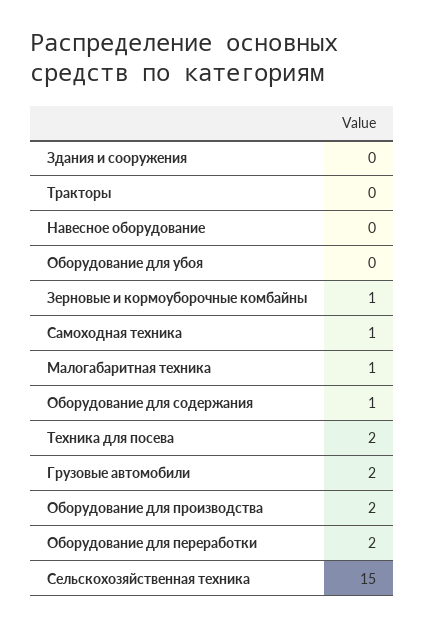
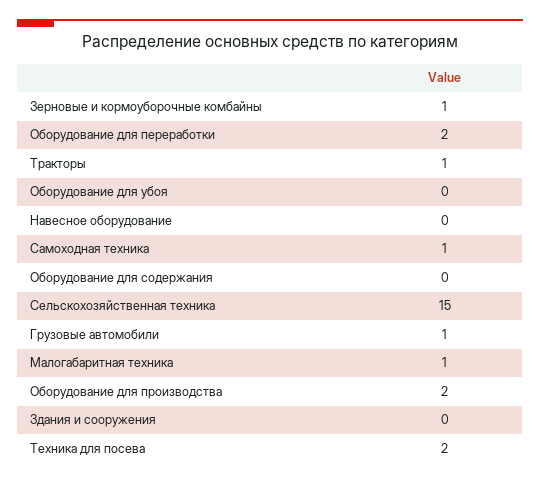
  {
    "Здания и сооружения": 0,
-   "Тракторы": 0,
+   "Тракторы": 1,
    "Навесное оборудование": 0,
    "Оборудование для убоя": 0,
    "Зерновые и кормоуборочные комбайны": 1,
    "Самоходная техника": 1,
    "Малогабаритная техника": 1,
-   "Оборудование для содержания": 1,
+   "Оборудование для содержания": 0,
    "Техника для посева": 2,
-   "Грузовые автомобили": 2,
+   "Грузовые автомобили": 1,
    "Оборудование для производства": 2,
    "Оборудование для переработки": 2,
    "Сельскохозяйственная техника": 15
  }

